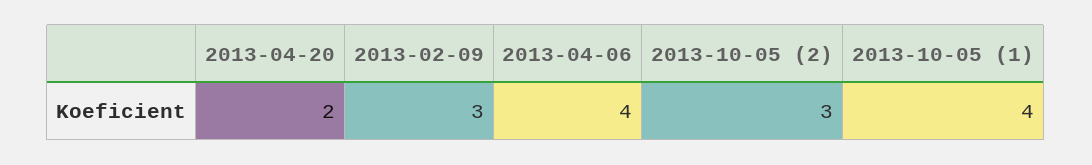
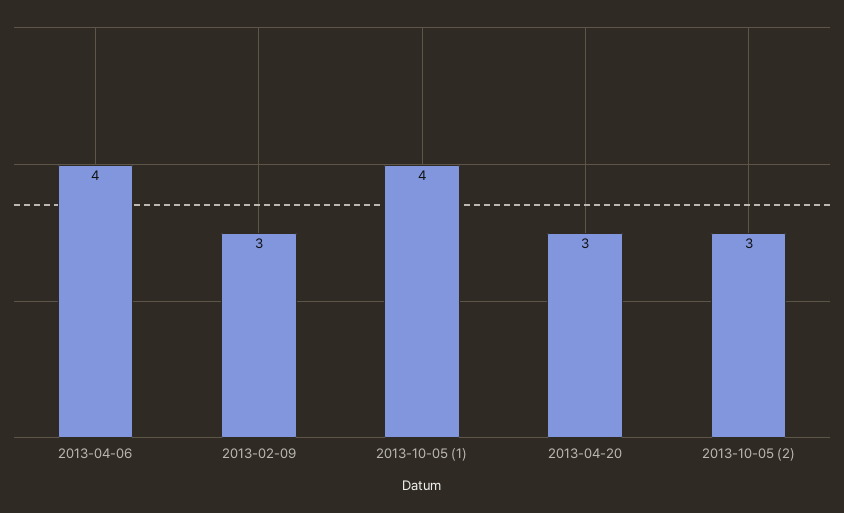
  {
-   "2013-04-20": 2,
+   "2013-04-20": 3,
    "2013-02-09": 3,
    "2013-04-06": 4,
    "2013-10-05 (2)": 3,
    "2013-10-05 (1)": 4
  }

